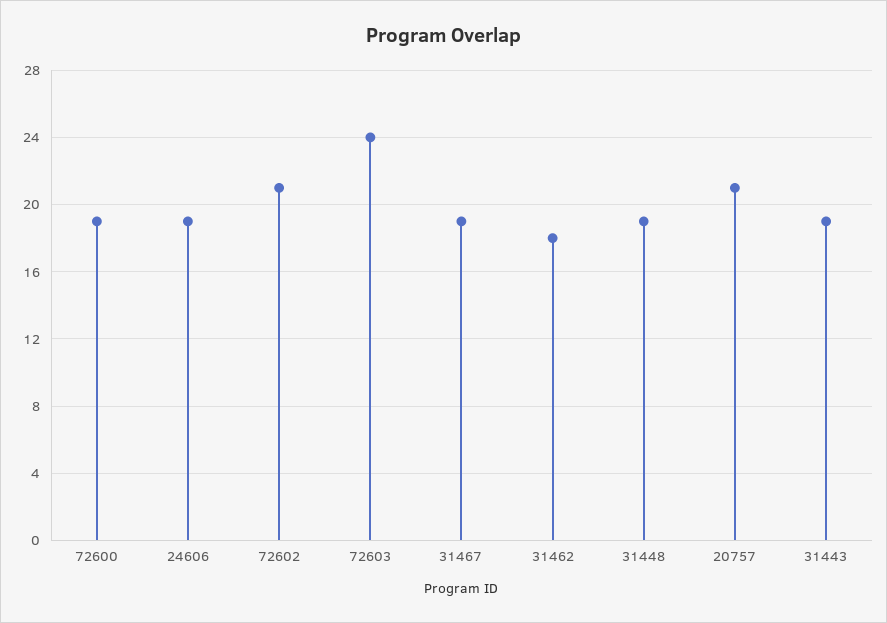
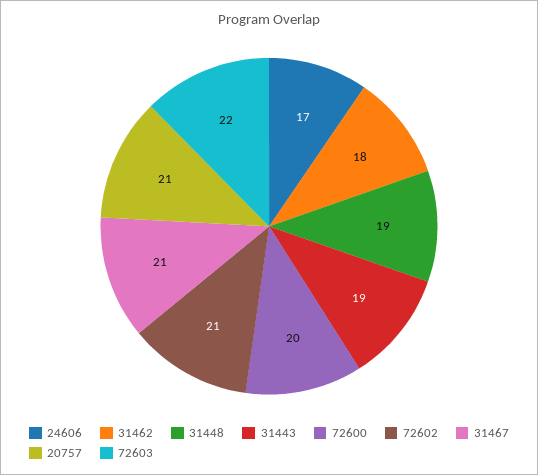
  {
-   "72600": 19,
+   "72600": 20,
-   "24606": 19,
+   "24606": 17,
    "72602": 21,
-   "72603": 24,
+   "72603": 22,
-   "31467": 19,
+   "31467": 21,
    "31462": 18,
    "31448": 19,
    "20757": 21,
    "31443": 19
  }

